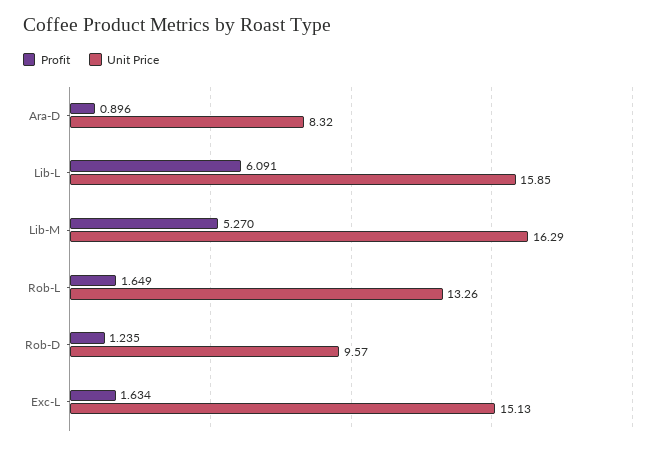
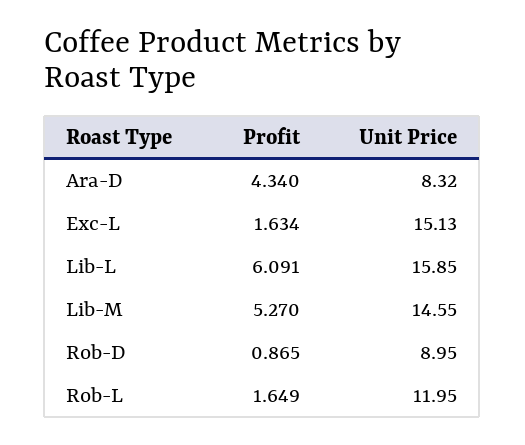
  {
    "Profit": {
-     "Ara-D": 0.896,
+     "Ara-D": 4.34,
      "Lib-L": 6.091,
      "Lib-M": 5.27,
      "Rob-L": 1.649,
-     "Rob-D": 1.235,
+     "Rob-D": 0.865,
      "Exc-L": 1.634
    },
    "Unit Price": {
      "Ara-D": 8.32,
      "Lib-L": 15.85,
-     "Lib-M": 16.29,
+     "Lib-M": 14.55,
-     "Rob-L": 13.26,
+     "Rob-L": 11.95,
-     "Rob-D": 9.57,
+     "Rob-D": 8.95,
      "Exc-L": 15.13
    }
  }

